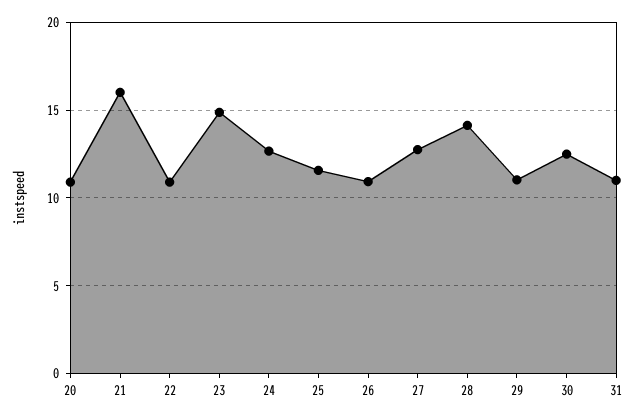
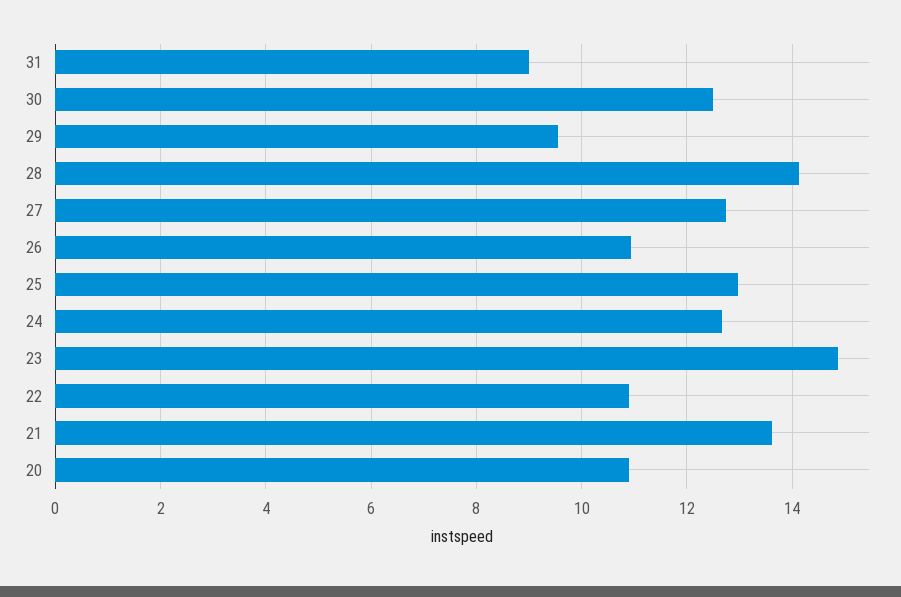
  {
    "20": 10.8,
-   "21": 16,
+   "21": 13.6,
    "22": 11,
    "23": 14.8,
    "24": 12.6,
-   "25": 11.5,
+   "25": 13,
    "26": 11,
    "27": 12.8,
    "28": 14.2,
-   "29": 11,
+   "29": 9.6,
    "30": 12.4,
-   "31": 11
+   "31": 9
  }

